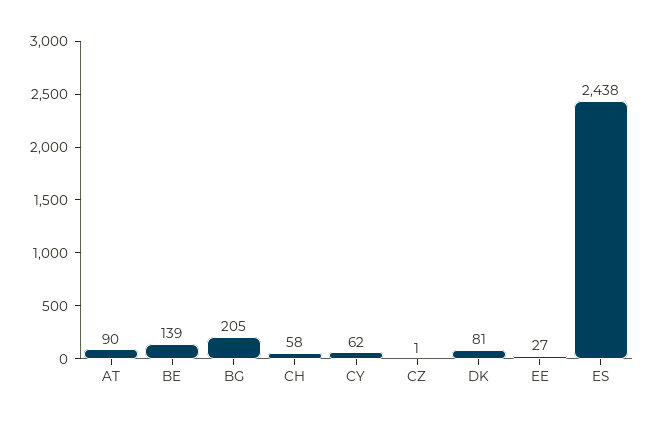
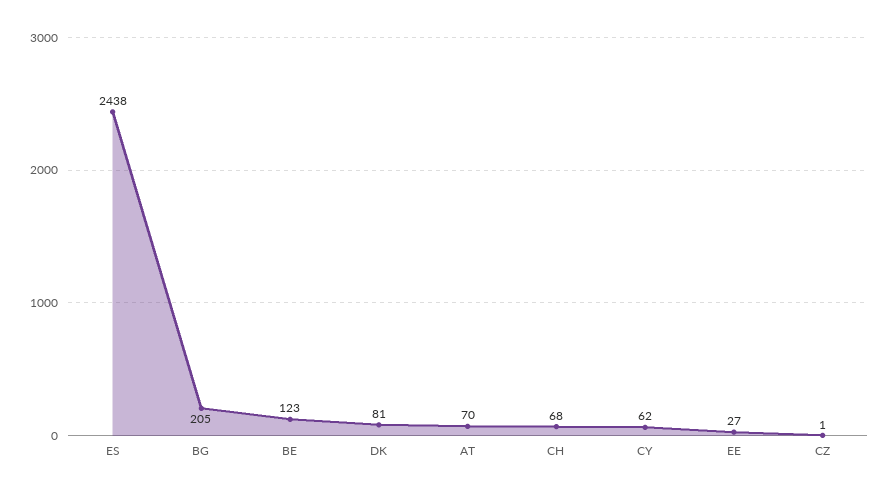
  {
-   "AT": 90,
+   "AT": 70,
-   "BE": 139,
+   "BE": 123,
    "BG": 205,
-   "CH": 58,
+   "CH": 68,
    "CY": 62,
    "CZ": 1,
    "DK": 81,
    "EE": 27,
    "ES": 2438
  }

